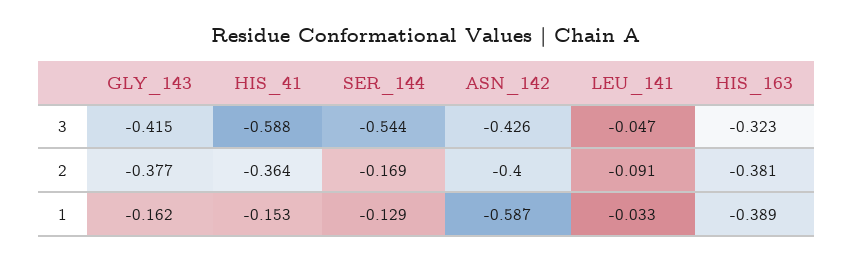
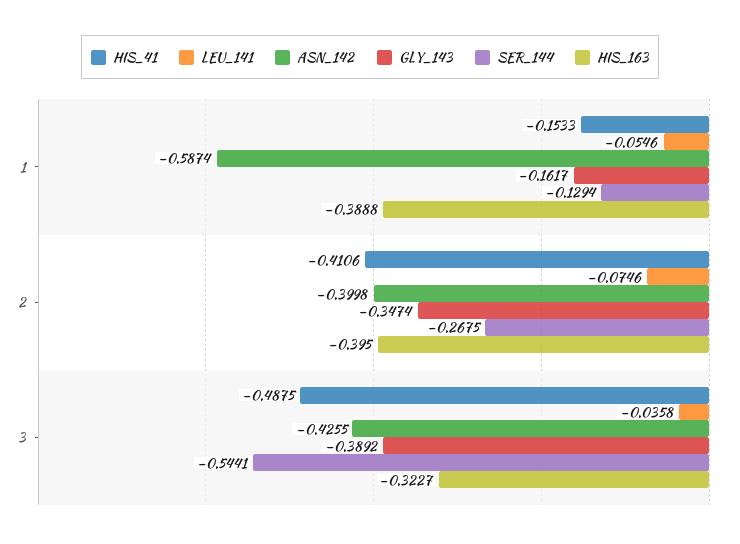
  {
    "GLY_143": {
-     "3": -0.415,
+     "3": -0.3892,
-     "2": -0.377,
+     "2": -0.3474,
      "1": -0.1617
    },
    "HIS_41": {
-     "3": -0.588,
+     "3": -0.4875,
-     "2": -0.364,
+     "2": -0.4106,
      "1": -0.1533
    },
    "SER_144": {
      "3": -0.5441,
-     "2": -0.169,
+     "2": -0.2675,
      "1": -0.1294
    },
    "ASN_142": {
      "3": -0.4255,
      "2": -0.3998,
      "1": -0.5874
    },
    "LEU_141": {
-     "3": -0.047,
+     "3": -0.0358,
-     "2": -0.091,
+     "2": -0.0746,
-     "1": -0.033
+     "1": -0.0546
    },
    "HIS_163": {
      "3": -0.3227,
-     "2": -0.381,
+     "2": -0.395,
      "1": -0.3888
    }
  }

